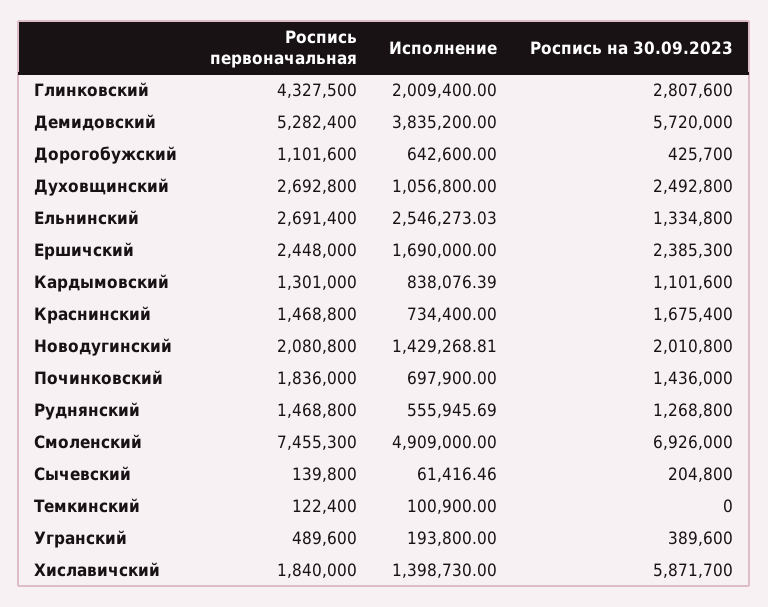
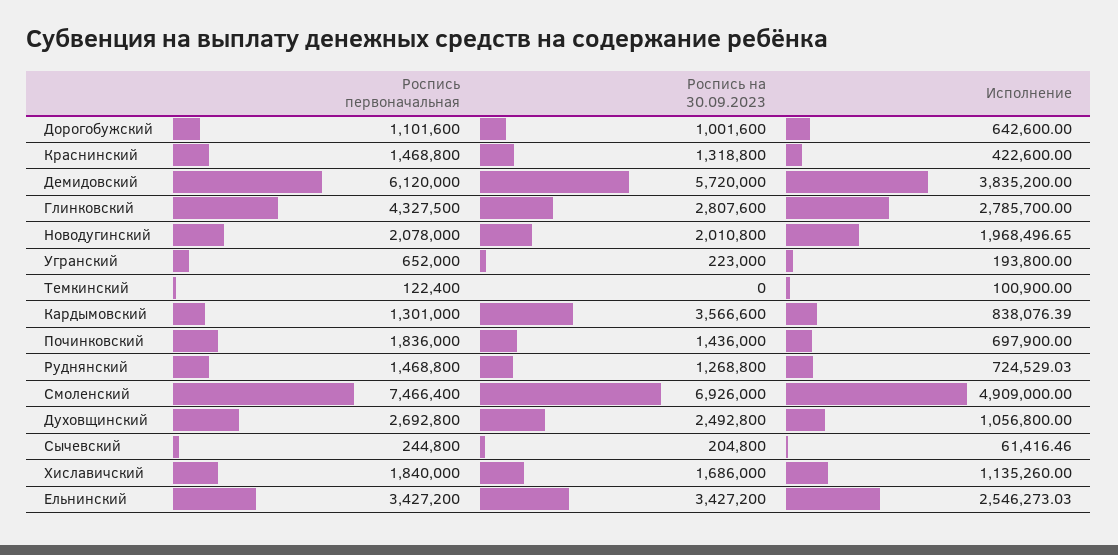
  {
    "Роспись первоначальная": {
      "Глинковский": 4327500,
-     "Демидовский": 5282400,
+     "Демидовский": 6120000,
      "Дорогобужский": 1101600,
      "Духовщинский": 2692800,
-     "Ельнинский": 2691400,
+     "Ельнинский": 3427200,
-     "Ершичский": 2448000,
      "Кардымовский": 1301000,
      "Краснинский": 1468800,
-     "Новодугинский": 2080800,
+     "Новодугинский": 2078000,
      "Починковский": 1836000,
      "Руднянский": 1468800,
-     "Смоленский": 7455300,
+     "Смоленский": 7466400,
-     "Сычевский": 139800,
+     "Сычевский": 244800,
      "Темкинский": 122400,
-     "Угранский": 489600,
+     "Угранский": 652000,
      "Хиславичский": 1840000
    },
    "Исполнение": {
-     "Глинковский": 2009400,
+     "Глинковский": 2785700,
      "Демидовский": 3835200,
      "Дорогобужский": 642600,
      "Духовщинский": 1056800,
      "Ельнинский": 2546273.03,
-     "Ершичский": 1690000,
      "Кардымовский": 838076.39,
-     "Краснинский": 734400,
+     "Краснинский": 422600,
-     "Новодугинский": 1429268.81,
+     "Новодугинский": 1968496.65,
      "Починковский": 697900,
-     "Руднянский": 555945.69,
+     "Руднянский": 724529.03,
      "Смоленский": 4909000,
      "Сычевский": 61416.46,
      "Темкинский": 100900,
      "Угранский": 193800,
-     "Хиславичский": 1398730
+     "Хиславичский": 1135260
    },
    "Роспись на 30.09.2023": {
      "Глинковский": 2807600,
      "Демидовский": 5720000,
-     "Дорогобужский": 425700,
+     "Дорогобужский": 1001600,
      "Духовщинский": 2492800,
-     "Ельнинский": 1334800,
+     "Ельнинский": 3427200,
-     "Ершичский": 2385300,
-     "Кардымовский": 1101600,
+     "Кардымовский": 3566600,
-     "Краснинский": 1675400,
+     "Краснинский": 1318800,
      "Новодугинский": 2010800,
      "Починковский": 1436000,
      "Руднянский": 1268800,
      "Смоленский": 6926000,
      "Сычевский": 204800,
      "Темкинский": 0,
-     "Угранский": 389600,
+     "Угранский": 223000,
-     "Хиславичский": 5871700
+     "Хиславичский": 1686000
    }
  }

